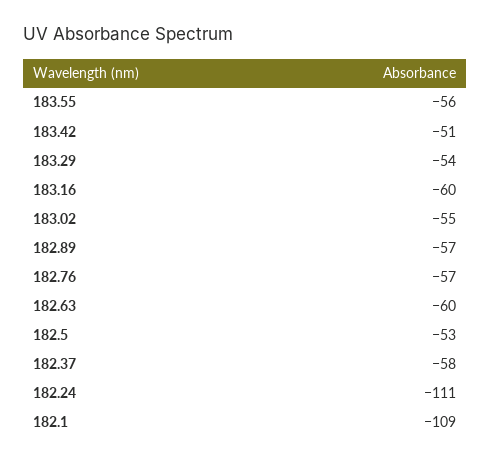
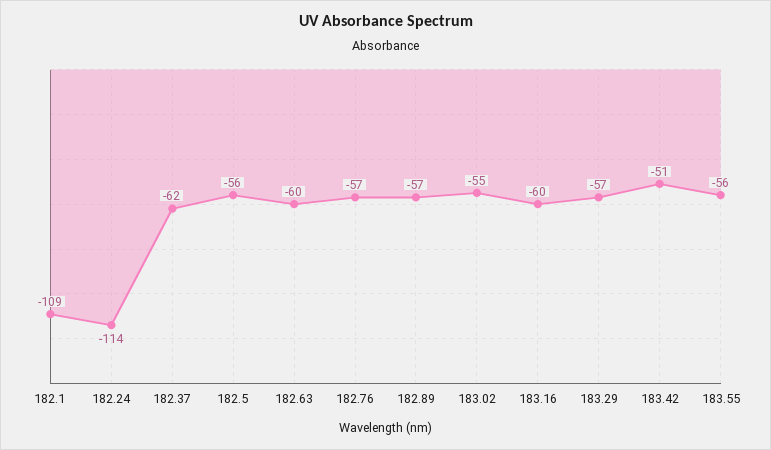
  {
    "183.55": -56,
    "183.42": -51,
-   "183.29": -54,
+   "183.29": -57,
    "183.16": -60,
    "183.02": -55,
    "182.89": -57,
    "182.76": -57,
    "182.63": -60,
-   "182.5": -53,
+   "182.5": -56,
-   "182.37": -58,
+   "182.37": -62,
-   "182.24": -111,
+   "182.24": -114,
    "182.1": -109
  }

